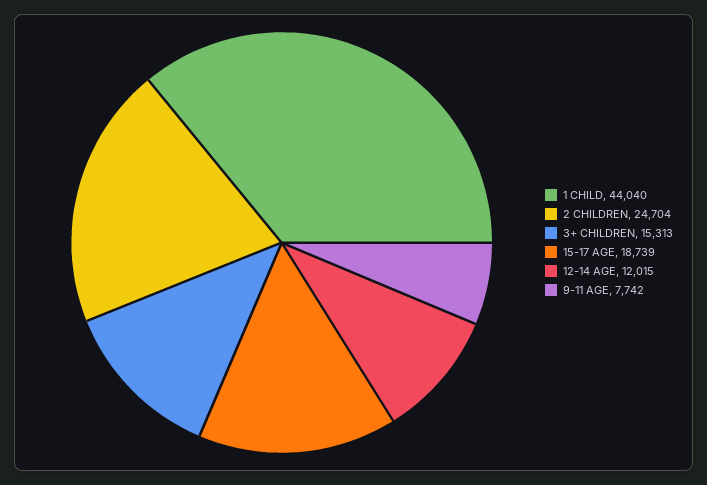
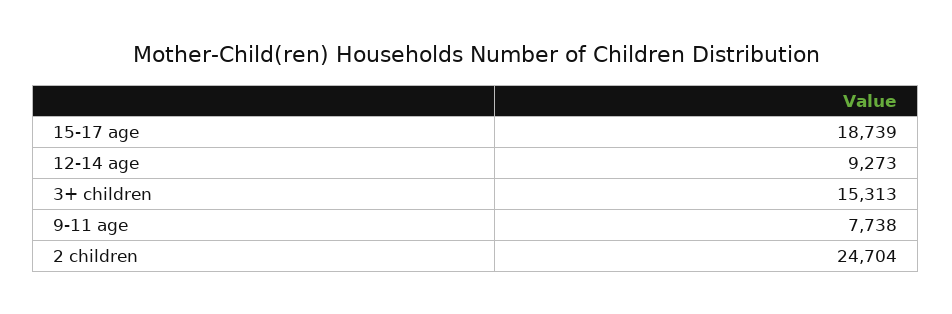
  {
-   "1 CHILD": 44040,
    "2 CHILDREN": 24704,
    "3+ CHILDREN": 15313,
    "15-17 AGE": 18739,
-   "12-14 AGE": 12015,
+   "12-14 AGE": 9273,
-   "9-11 AGE": 7742
+   "9-11 AGE": 7738
  }

